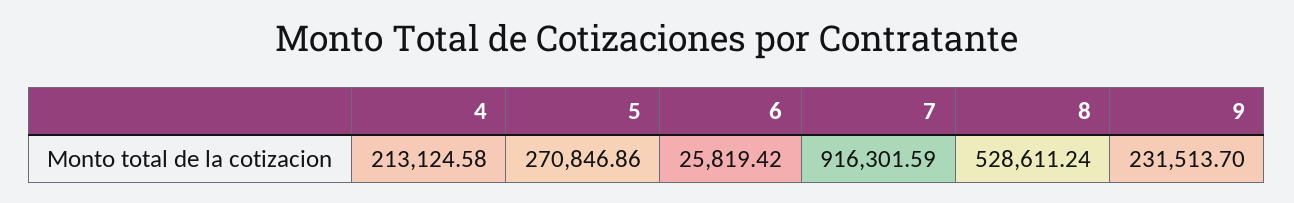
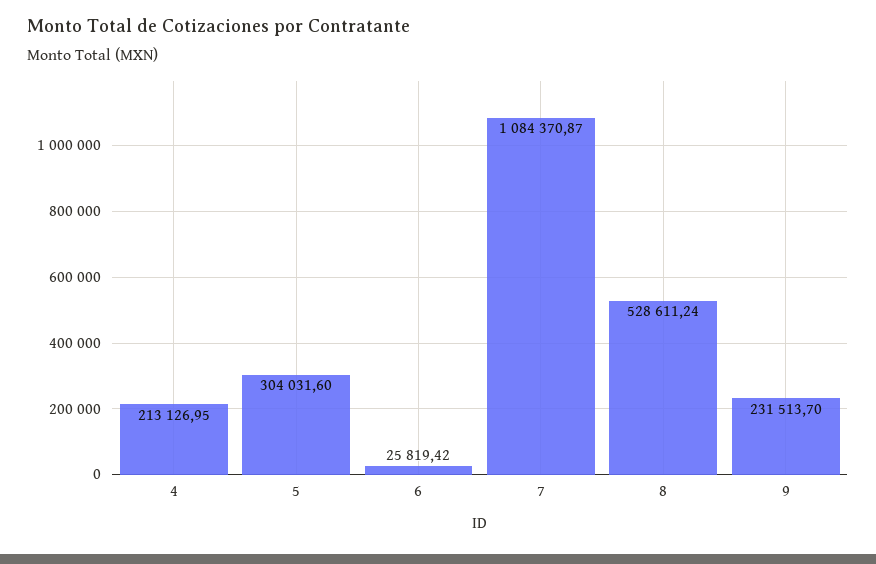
  {
-   "4": 213124.58,
+   "4": 213126.95,
-   "5": 270846.86,
+   "5": 304031.6,
    "6": 25819.42,
-   "7": 916301.59,
+   "7": 1084370.87,
    "8": 528611.24,
    "9": 231513.7
  }

